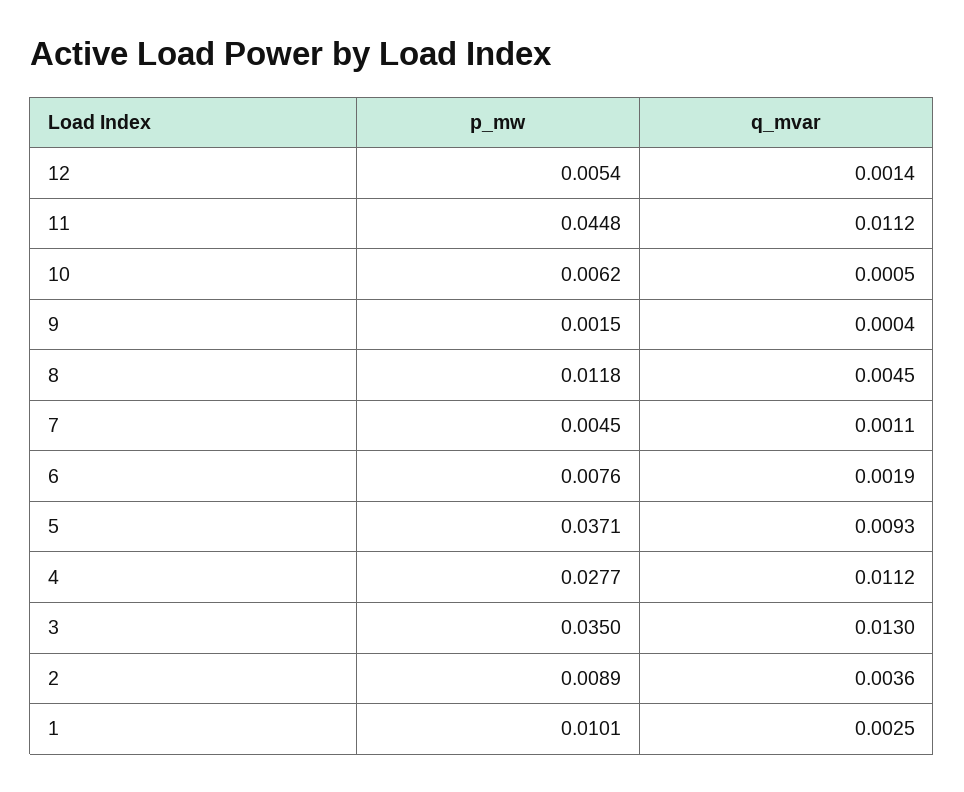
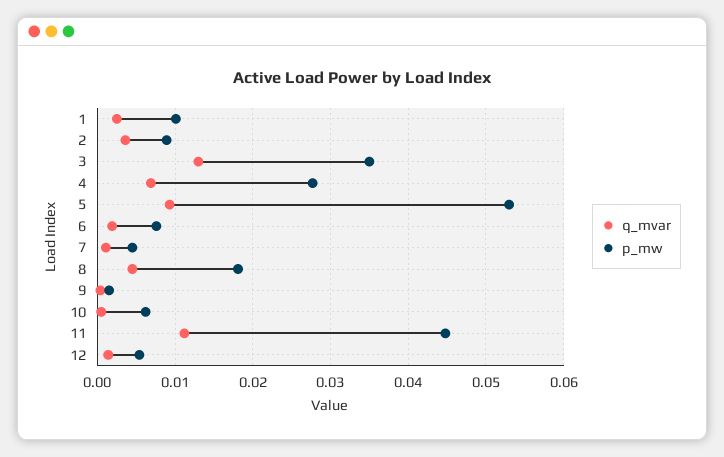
  {
    "p_mw": {
      "12": 0.0054,
      "11": 0.0448,
      "10": 0.0062,
      "9": 0.0015,
-     "8": 0.0118,
+     "8": 0.018,
      "7": 0.0045,
      "6": 0.0076,
-     "5": 0.0371,
+     "5": 0.053,
      "4": 0.0277,
      "3": 0.035,
      "2": 0.0089,
      "1": 0.0101
    },
    "q_mvar": {
      "12": 0.0014,
      "11": 0.0112,
      "10": 0.0005,
      "9": 0.0004,
      "8": 0.0045,
      "7": 0.0011,
      "6": 0.0019,
      "5": 0.0093,
-     "4": 0.0112,
+     "4": 0.007,
      "3": 0.013,
      "2": 0.0036,
      "1": 0.0025
    }
  }

